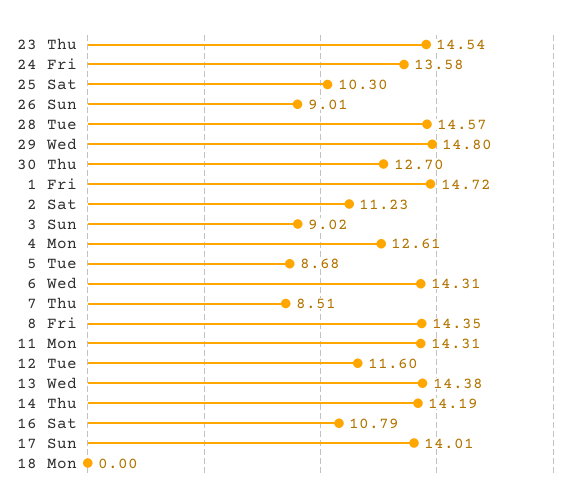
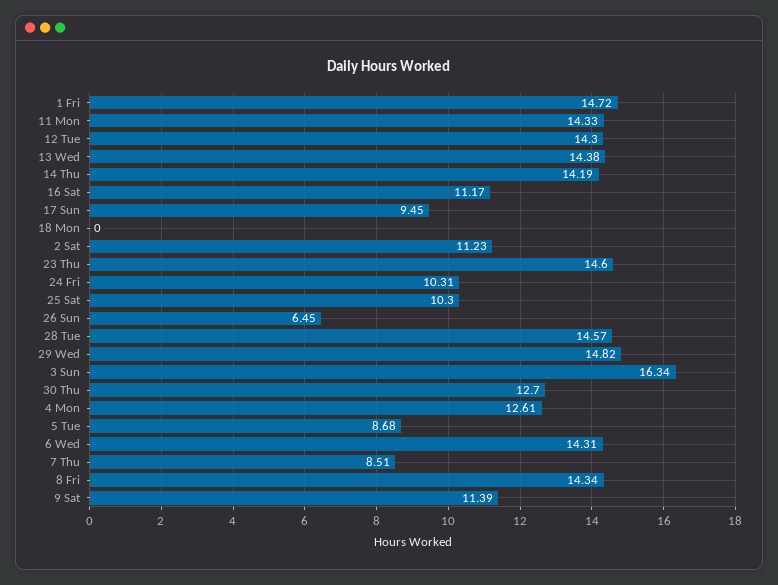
  {
-   "23 Thu": 14.54,
+   "23 Thu": 14.6,
-   "24 Fri": 13.58,
+   "24 Fri": 10.31,
    "25 Sat": 10.3,
-   "26 Sun": 9.01,
+   "26 Sun": 6.45,
    "28 Tue": 14.57,
-   "29 Wed": 14.8,
+   "29 Wed": 14.82,
    "30 Thu": 12.7,
    "1 Fri": 14.72,
    "2 Sat": 11.23,
-   "3 Sun": 9.02,
+   "3 Sun": 16.34,
    "4 Mon": 12.61,
    "5 Tue": 8.68,
    "6 Wed": 14.31,
    "7 Thu": 8.51,
-   "8 Fri": 14.35,
+   "8 Fri": 14.34,
-   "11 Mon": 14.31,
+   "11 Mon": 14.33,
-   "12 Tue": 11.6,
+   "12 Tue": 14.3,
    "13 Wed": 14.38,
    "14 Thu": 14.19,
-   "16 Sat": 10.79,
+   "16 Sat": 11.17,
-   "17 Sun": 14.01,
+   "17 Sun": 9.45,
-   "18 Mon": 0
+   "18 Mon": 0,
+   "9 Sat": 11.39
  }

